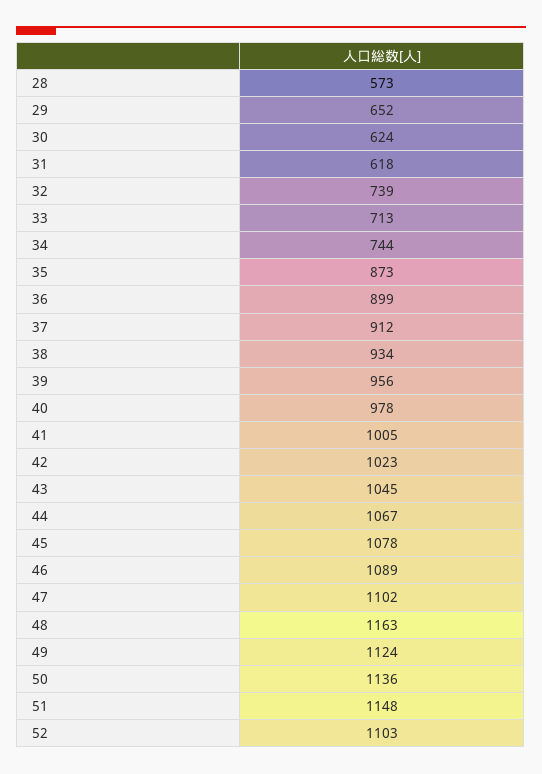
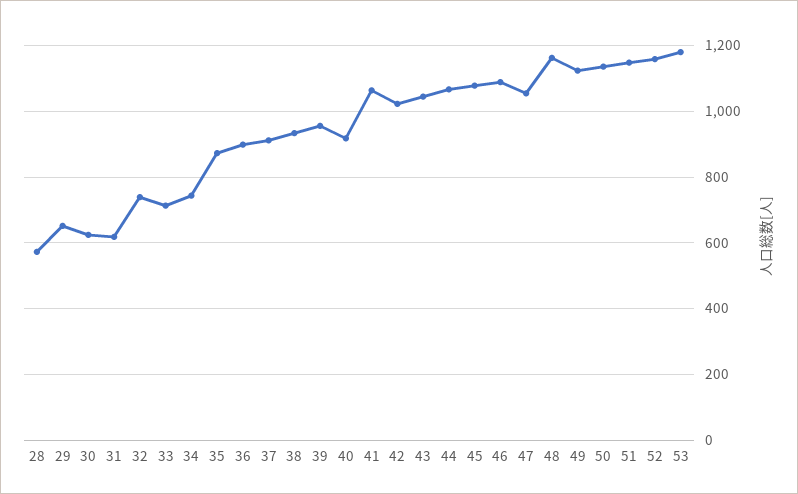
  {
    "28": 573,
    "29": 652,
    "30": 624,
    "31": 618,
    "32": 739,
    "33": 713,
    "34": 744,
    "35": 873,
    "36": 899,
    "37": 912,
    "38": 934,
    "39": 956,
-   "40": 978,
+   "40": 920,
-   "41": 1005,
+   "41": 1060,
    "42": 1023,
    "43": 1045,
    "44": 1067,
    "45": 1078,
    "46": 1089,
-   "47": 1102,
+   "47": 1060,
    "48": 1163,
    "49": 1124,
    "50": 1136,
    "51": 1148,
-   "52": 1103
+   "52": 1160,
+   "53": 1180
  }

